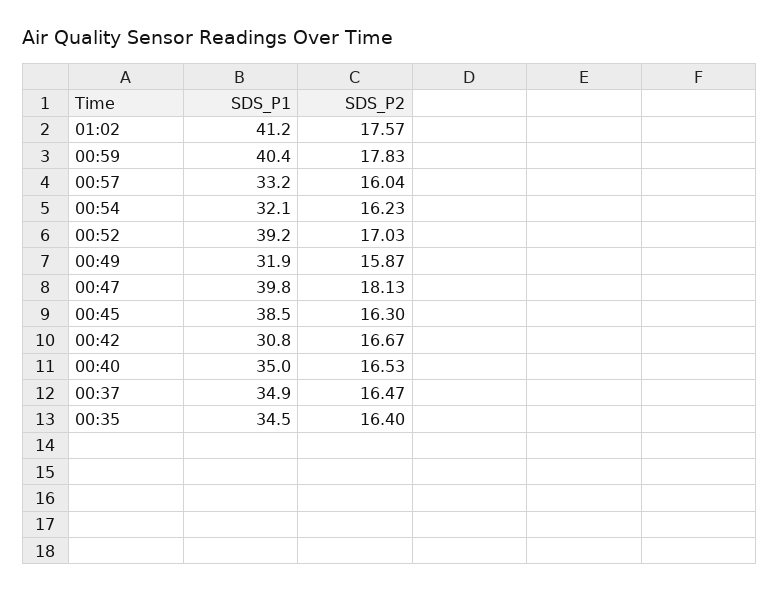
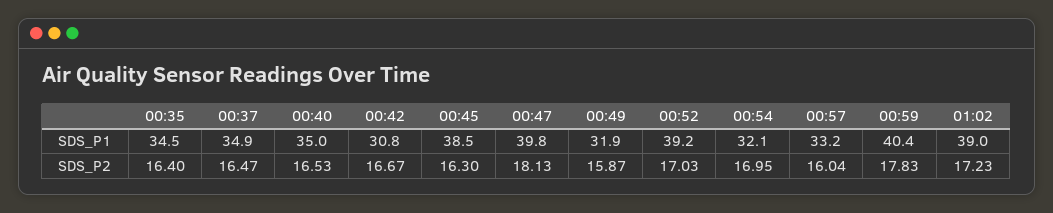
  {
    "SDS_P1": {
-     "01:02": 41.2,
+     "01:02": 39,
      "00:59": 40.4,
      "00:57": 33.2,
      "00:54": 32.1,
      "00:52": 39.2,
      "00:49": 31.9,
      "00:47": 39.8,
      "00:45": 38.5,
      "00:42": 30.8,
      "00:40": 35,
      "00:37": 34.9,
      "00:35": 34.5
    },
    "SDS_P2": {
-     "01:02": 17.57,
+     "01:02": 17.23,
      "00:59": 17.83,
      "00:57": 16.04,
-     "00:54": 16.23,
+     "00:54": 16.95,
      "00:52": 17.03,
      "00:49": 15.87,
      "00:47": 18.13,
      "00:45": 16.3,
      "00:42": 16.67,
      "00:40": 16.53,
      "00:37": 16.47,
      "00:35": 16.4
    }
  }

